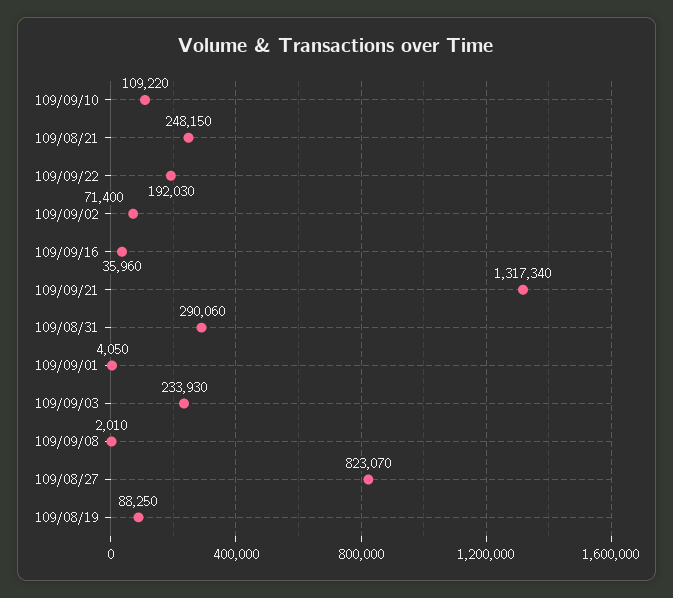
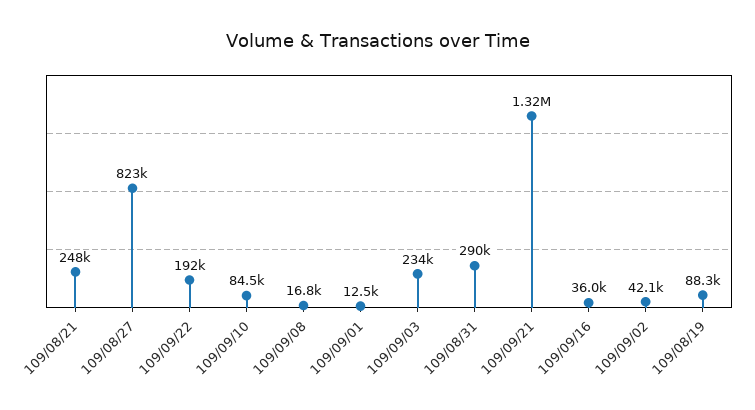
  {
-   "109/09/10": 109220,
+   "109/09/10": 84500,
    "109/08/21": 248150,
    "109/09/22": 192030,
-   "109/09/02": 71400,
+   "109/09/02": 42100,
    "109/09/16": 35960,
    "109/09/21": 1317340,
    "109/08/31": 290060,
-   "109/09/01": 4050,
+   "109/09/01": 12500,
    "109/09/03": 233930,
-   "109/09/08": 2010,
+   "109/09/08": 16800,
    "109/08/27": 823070,
    "109/08/19": 88250
  }

